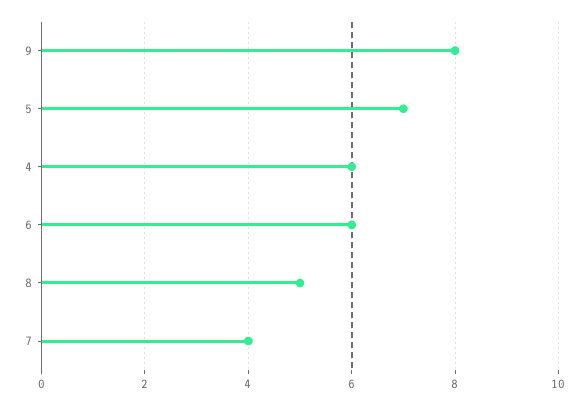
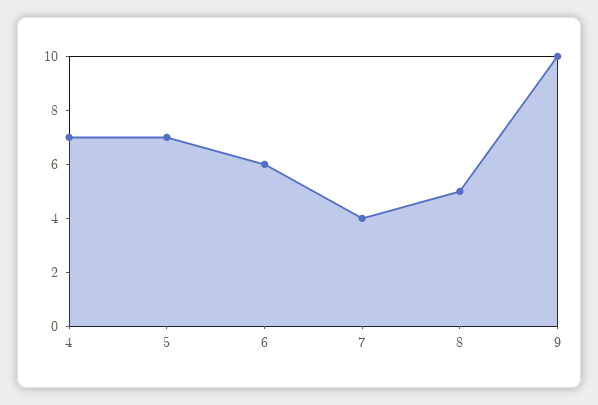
  {
-   "9": 8,
+   "9": 10,
    "5": 7,
-   "4": 6,
+   "4": 7,
    "6": 6,
    "8": 5,
    "7": 4
  }

